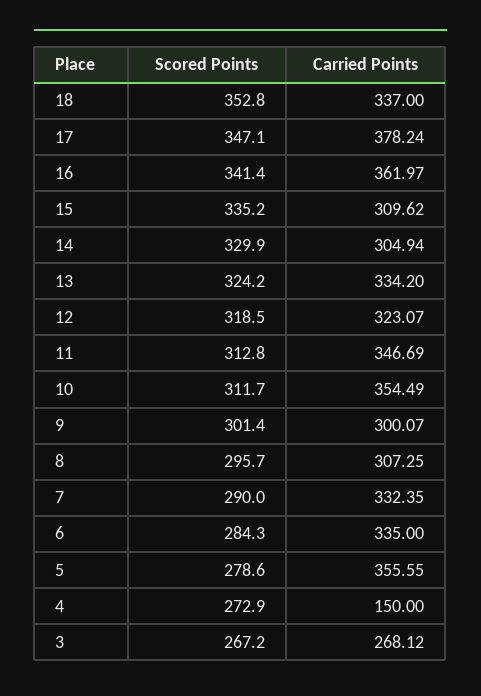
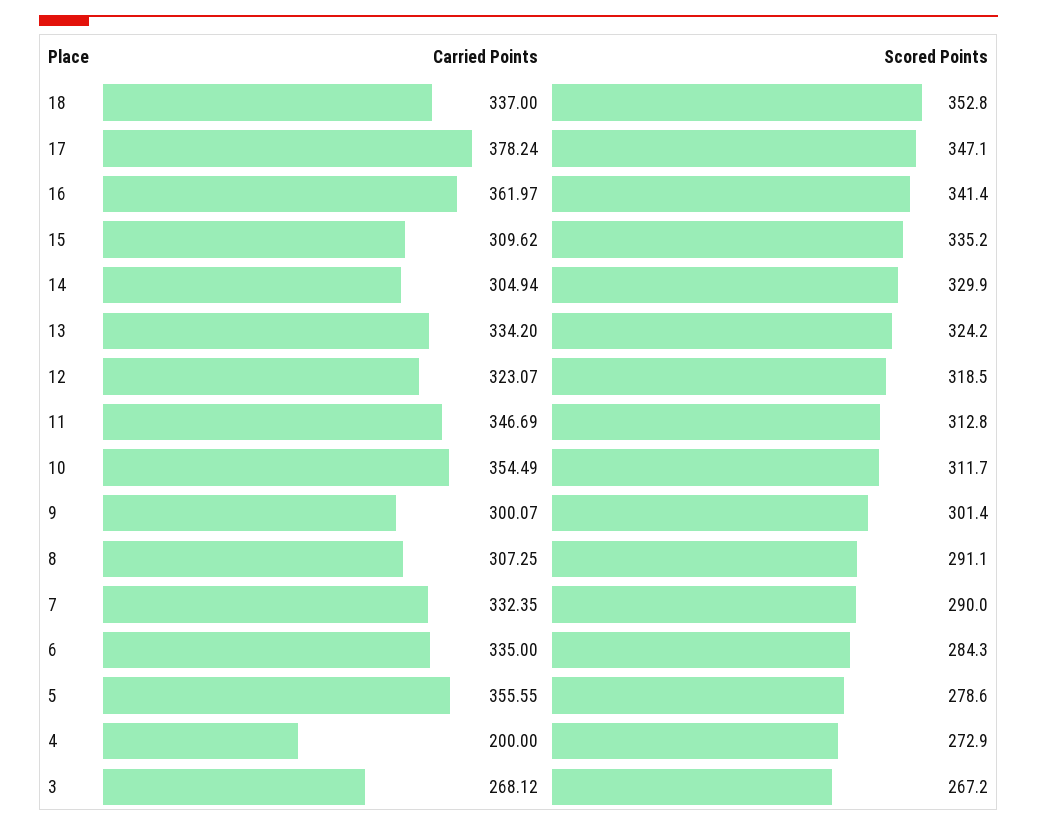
  {
    "Scored Points": {
      "18": 352.8,
      "17": 347.1,
      "16": 341.4,
      "15": 335.2,
      "14": 329.9,
      "13": 324.2,
      "12": 318.5,
      "11": 312.8,
      "10": 311.7,
      "9": 301.4,
-     "8": 295.7,
+     "8": 291.1,
      "7": 290,
      "6": 284.3,
      "5": 278.6,
      "4": 272.9,
      "3": 267.2
    },
    "Carried Points": {
      "18": 337,
      "17": 378.24,
      "16": 361.97,
      "15": 309.62,
      "14": 304.94,
      "13": 334.2,
      "12": 323.07,
      "11": 346.69,
      "10": 354.49,
      "9": 300.07,
      "8": 307.25,
      "7": 332.35,
      "6": 335,
      "5": 355.55,
-     "4": 150,
+     "4": 200,
      "3": 268.12
    }
  }

